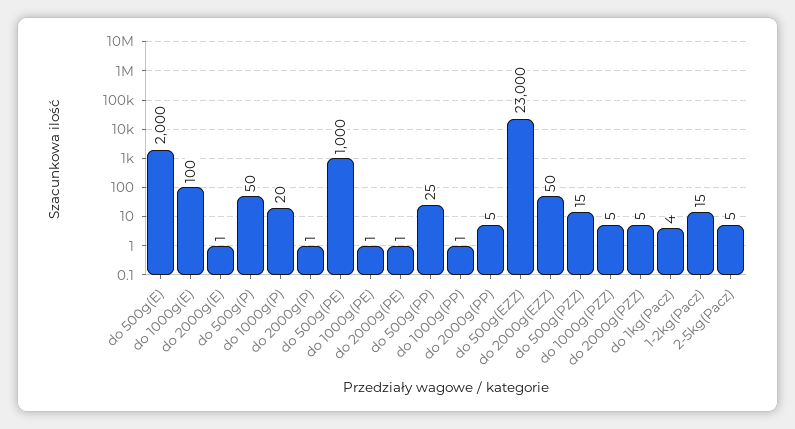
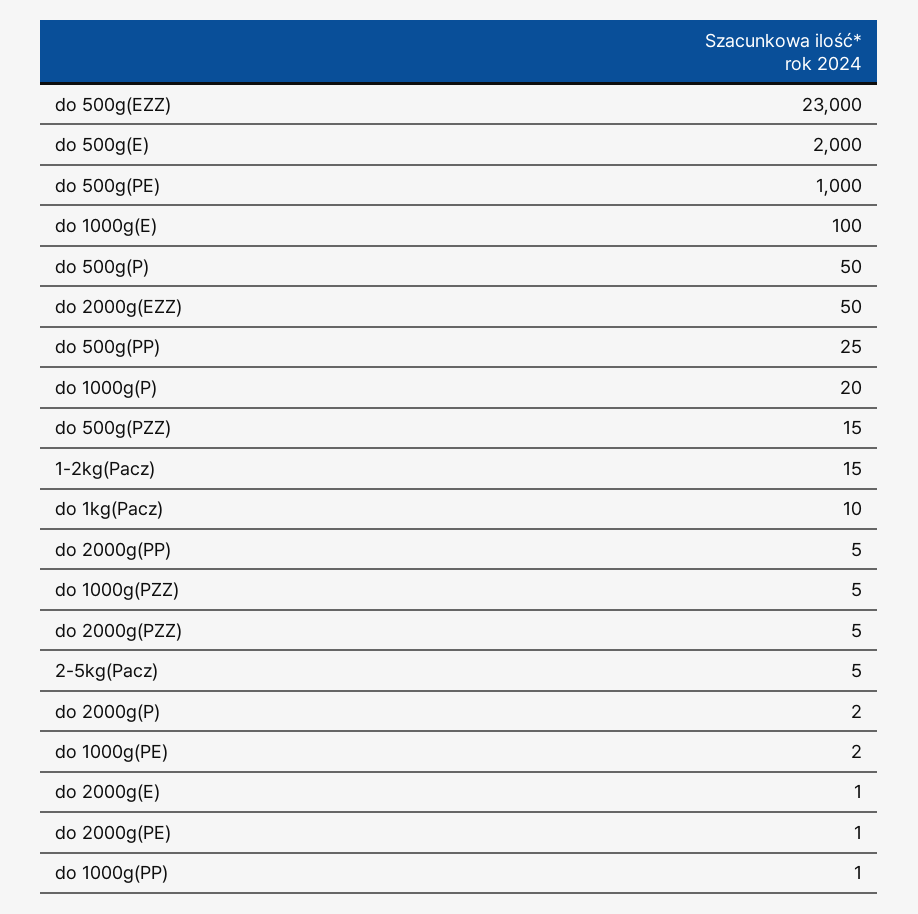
  {
    "do 500g(E)": 2000,
    "do 1000g(E)": 100,
    "do 2000g(E)": 1,
    "do 500g(P)": 50,
    "do 1000g(P)": 20,
-   "do 2000g(P)": 1,
+   "do 2000g(P)": 2,
    "do 500g(PE)": 1000,
-   "do 1000g(PE)": 1,
+   "do 1000g(PE)": 2,
    "do 2000g(PE)": 1,
    "do 500g(PP)": 25,
    "do 1000g(PP)": 1,
    "do 2000g(PP)": 5,
    "do 500g(EZZ)": 23000,
    "do 2000g(EZZ)": 50,
    "do 500g(PZZ)": 15,
    "do 1000g(PZZ)": 5,
    "do 2000g(PZZ)": 5,
-   "do 1kg(Pacz)": 4,
+   "do 1kg(Pacz)": 10,
    "1-2kg(Pacz)": 15,
    "2-5kg(Pacz)": 5
  }

